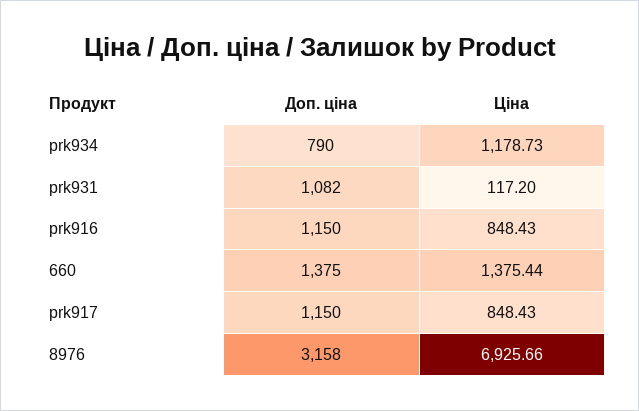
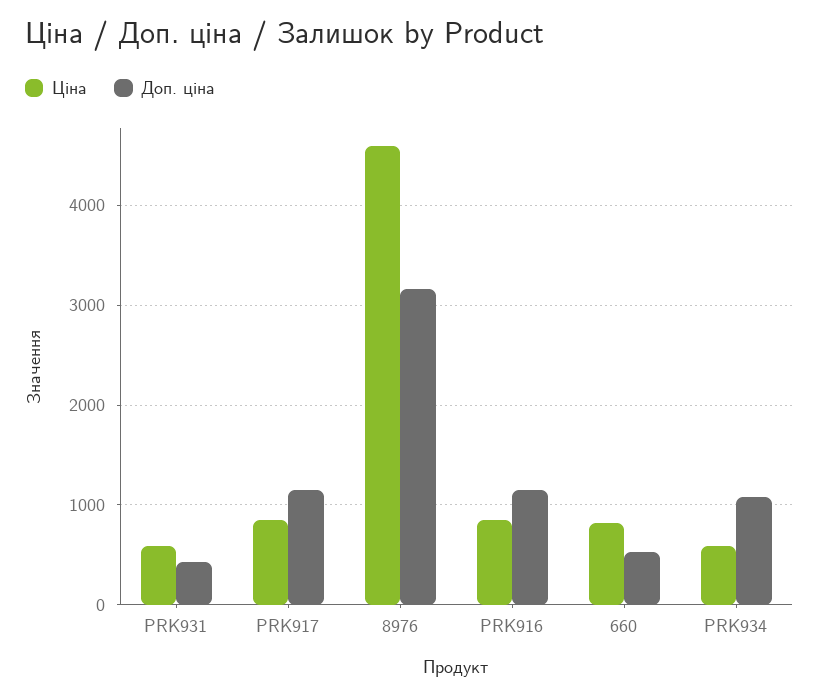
  {
    "Доп. ціна": {
-     "prk934": 790,
+     "prk934": 1100,
-     "prk931": 1082,
+     "prk931": 400,
      "prk916": 1150,
-     "660": 1375,
+     "660": 500,
      "prk917": 1150,
      "8976": 3158
    },
    "Ціна": {
-     "prk934": 1178.73,
+     "prk934": 600,
-     "prk931": 117.2,
+     "prk931": 600,
      "prk916": 848.43,
-     "660": 1375.44,
+     "660": 800,
      "prk917": 848.43,
-     "8976": 6925.66
+     "8976": 4600
    }
  }

